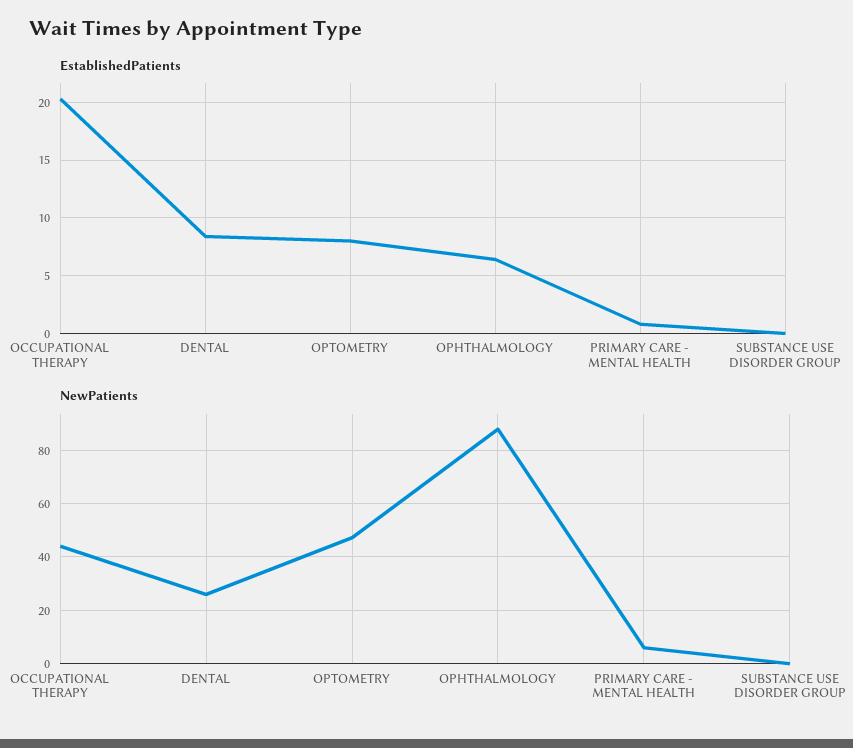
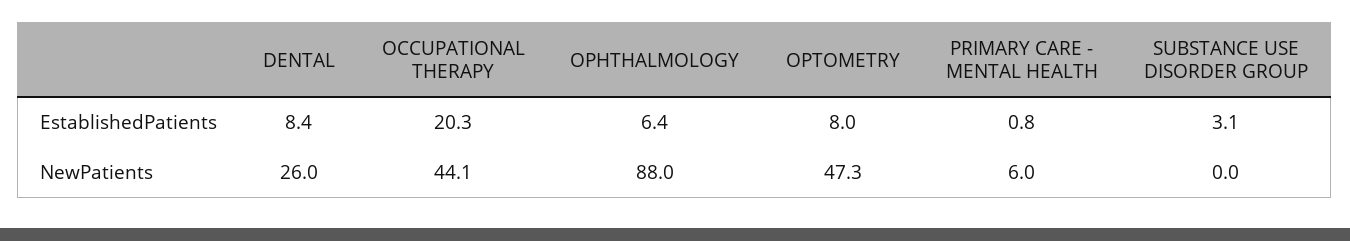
  {
    "EstablishedPatients": {
      "OCCUPATIONAL THERAPY": 20.3,
      "DENTAL": 8.4,
      "OPTOMETRY": 8,
      "OPHTHALMOLOGY": 6.4,
      "PRIMARY CARE - MENTAL HEALTH": 0.8,
-     "SUBSTANCE USE DISORDER GROUP": 0
+     "SUBSTANCE USE DISORDER GROUP": 3.1
    },
    "NewPatients": {
      "OCCUPATIONAL THERAPY": 44.1,
      "DENTAL": 26,
      "OPTOMETRY": 47.3,
      "OPHTHALMOLOGY": 88,
      "PRIMARY CARE - MENTAL HEALTH": 6,
      "SUBSTANCE USE DISORDER GROUP": 0
    }
  }

